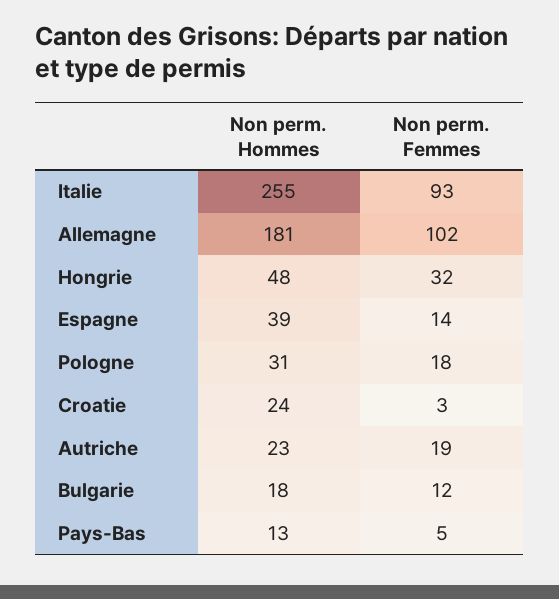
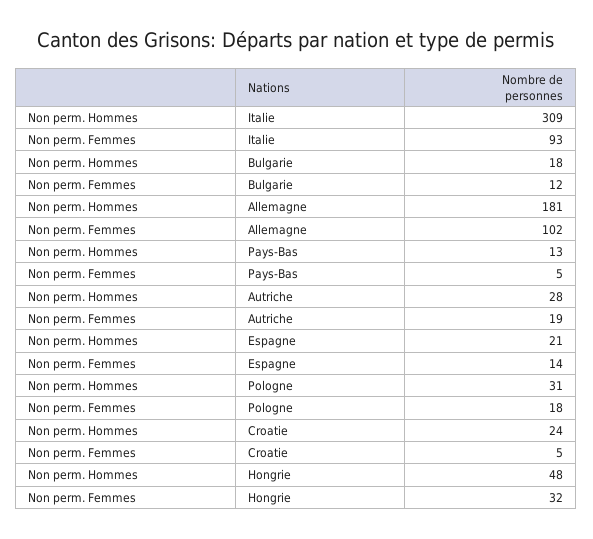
  {
    "Non perm. Hommes": {
-     "Italie": 255,
+     "Italie": 309,
      "Allemagne": 181,
      "Hongrie": 48,
-     "Espagne": 39,
+     "Espagne": 21,
      "Pologne": 31,
      "Croatie": 24,
-     "Autriche": 23,
+     "Autriche": 28,
      "Bulgarie": 18,
      "Pays-Bas": 13
    },
    "Non perm. Femmes": {
      "Italie": 93,
      "Allemagne": 102,
      "Hongrie": 32,
      "Espagne": 14,
      "Pologne": 18,
-     "Croatie": 3,
+     "Croatie": 5,
      "Autriche": 19,
      "Bulgarie": 12,
      "Pays-Bas": 5
    }
  }

